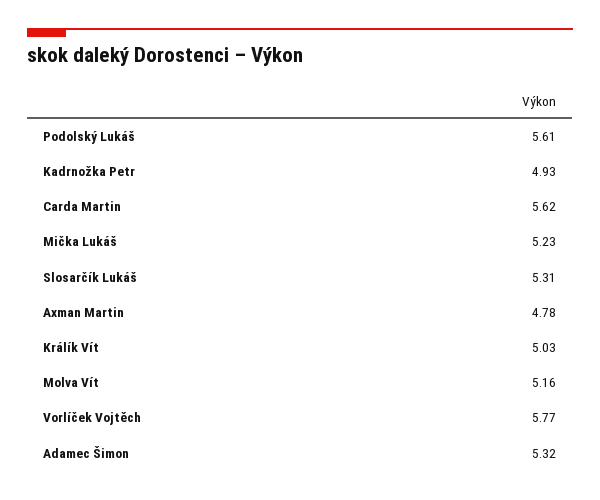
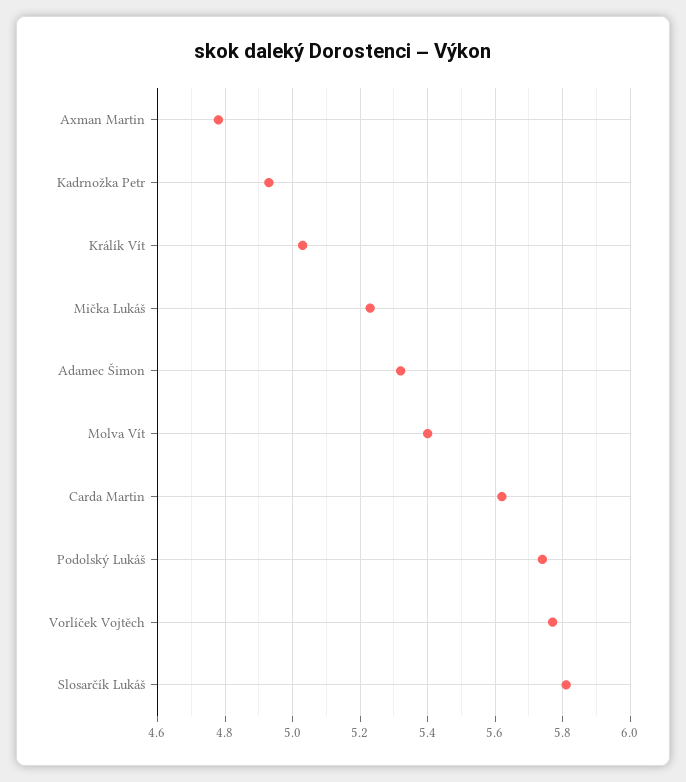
  {
-   "Podolský Lukáš": 5.61,
+   "Podolský Lukáš": 5.75,
    "Kadrnožka Petr": 4.93,
    "Carda Martin": 5.62,
    "Mička Lukáš": 5.23,
-   "Slosarčík Lukáš": 5.31,
+   "Slosarčík Lukáš": 5.8,
    "Axman Martin": 4.78,
    "Králík Vít": 5.03,
-   "Molva Vít": 5.16,
+   "Molva Vít": 5.4,
    "Vorlíček Vojtěch": 5.77,
    "Adamec Šimon": 5.32
  }

